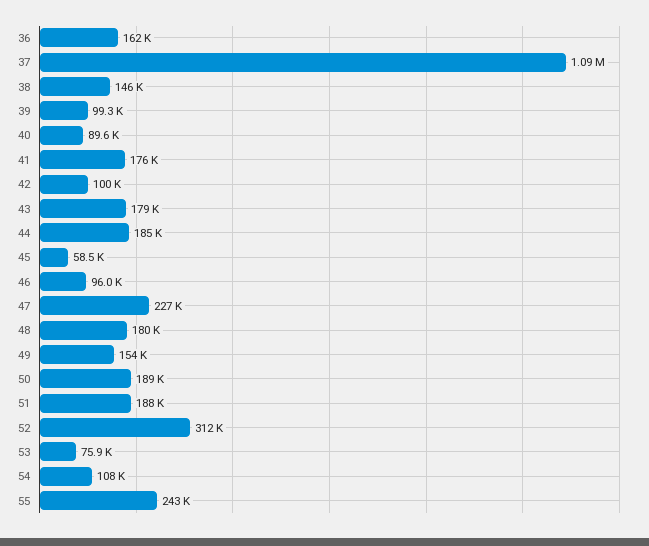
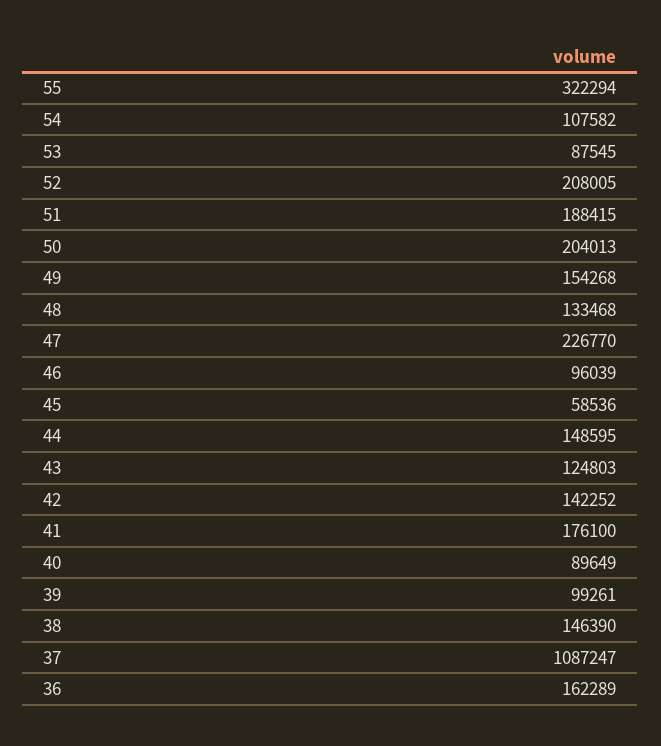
  {
    "36": 162289,
    "37": 1087247,
    "38": 146390,
    "39": 99261,
    "40": 89649,
    "41": 176100,
-   "42": 100000,
+   "42": 142252,
-   "43": 179000,
+   "43": 124803,
-   "44": 185000,
+   "44": 148595,
    "45": 58536,
    "46": 96039,
    "47": 226770,
-   "48": 180000,
+   "48": 133468,
    "49": 154268,
-   "50": 189000,
+   "50": 204013,
    "51": 188415,
-   "52": 312000,
+   "52": 208005,
-   "53": 75900,
+   "53": 87545,
    "54": 107582,
-   "55": 243000
+   "55": 322294
  }

